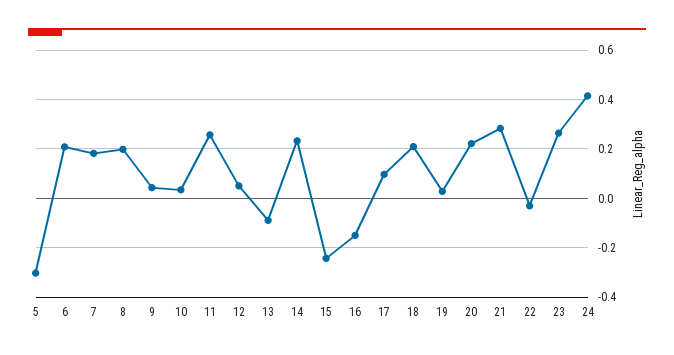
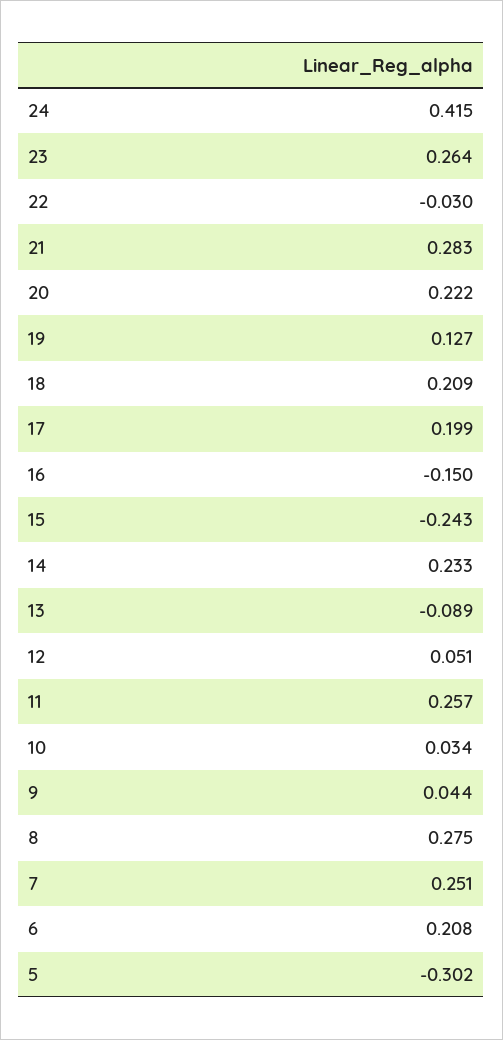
  {
    "5": -0.302,
    "6": 0.208,
-   "7": 0.175,
+   "7": 0.251,
-   "8": 0.2,
+   "8": 0.275,
    "9": 0.044,
    "10": 0.034,
    "11": 0.257,
    "12": 0.051,
    "13": -0.089,
    "14": 0.233,
    "15": -0.243,
    "16": -0.15,
-   "17": 0.1,
+   "17": 0.199,
    "18": 0.209,
-   "19": 0.025,
+   "19": 0.127,
    "20": 0.222,
    "21": 0.283,
    "22": -0.03,
    "23": 0.264,
    "24": 0.415
  }

